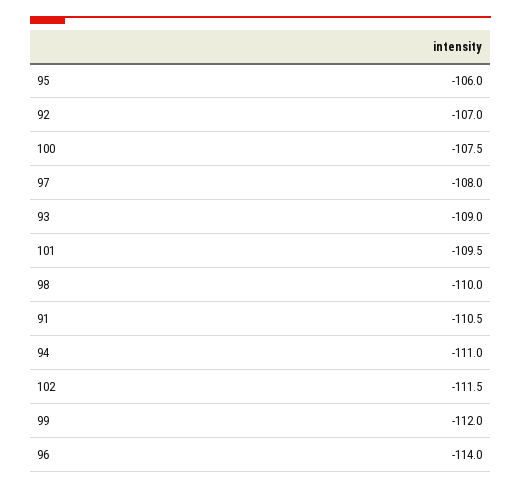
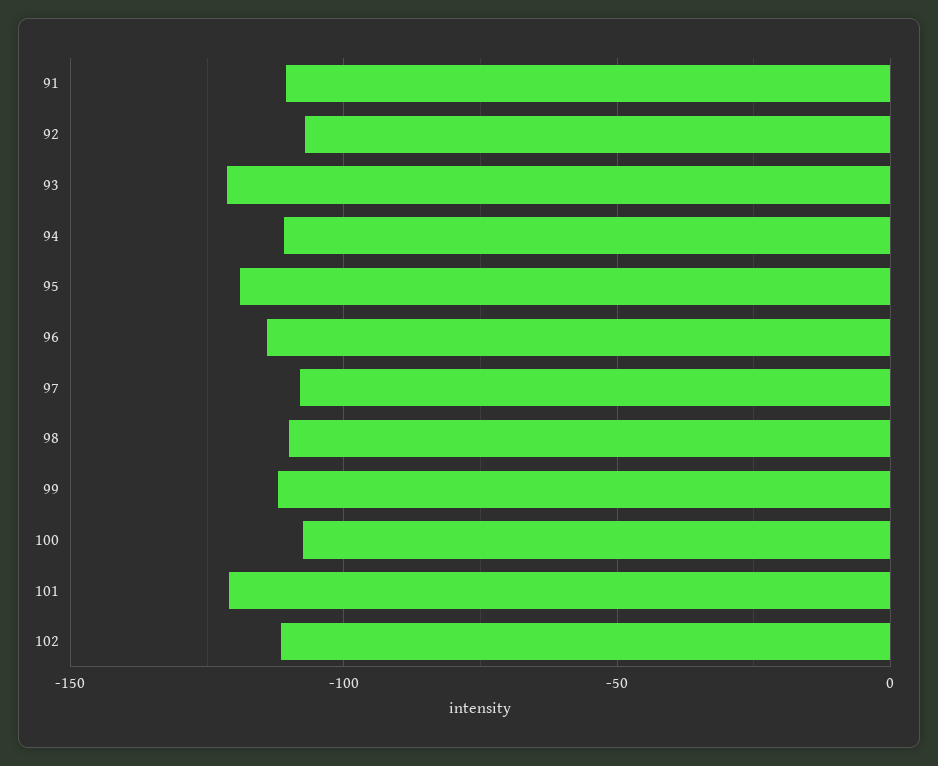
  {
-   "95": -106,
+   "95": -120,
    "92": -107,
    "100": -107.5,
    "97": -108,
-   "93": -109,
+   "93": -120,
-   "101": -109.5,
+   "101": -120,
    "98": -110,
    "91": -110.5,
    "94": -111,
    "102": -111.5,
    "99": -112,
    "96": -114
  }

